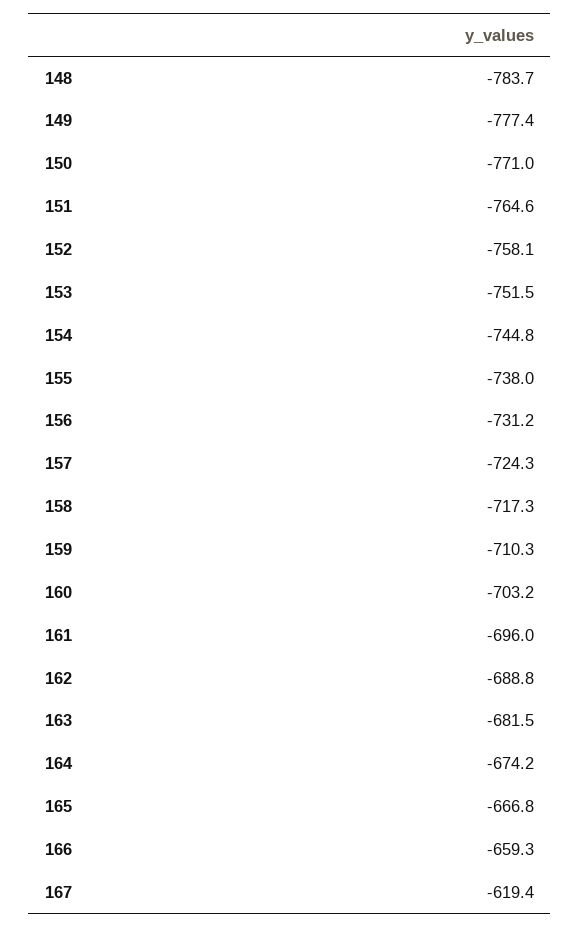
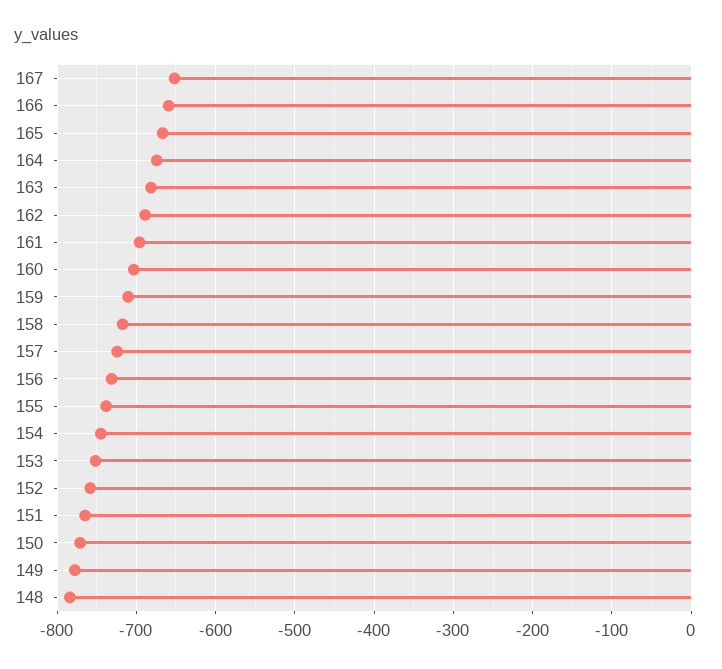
  {
    "148": -783.7,
    "149": -777.4,
    "150": -771,
    "151": -764.6,
    "152": -758.1,
    "153": -751.5,
    "154": -744.8,
    "155": -738,
    "156": -731.2,
    "157": -724.3,
    "158": -717.3,
    "159": -710.3,
    "160": -703.2,
    "161": -696,
    "162": -688.8,
    "163": -681.5,
    "164": -674.2,
    "165": -666.8,
    "166": -659.3,
-   "167": -619.4
+   "167": -650
  }

